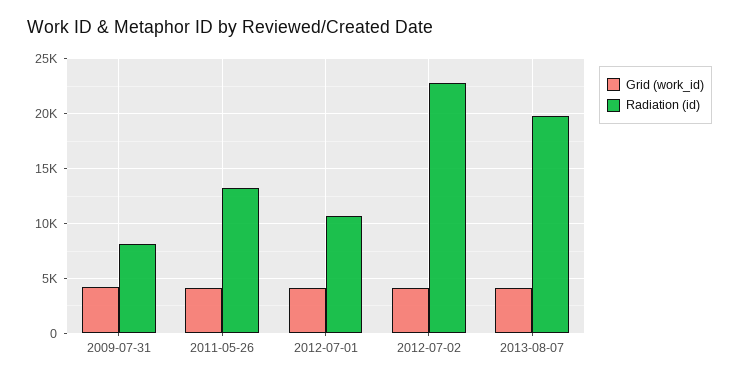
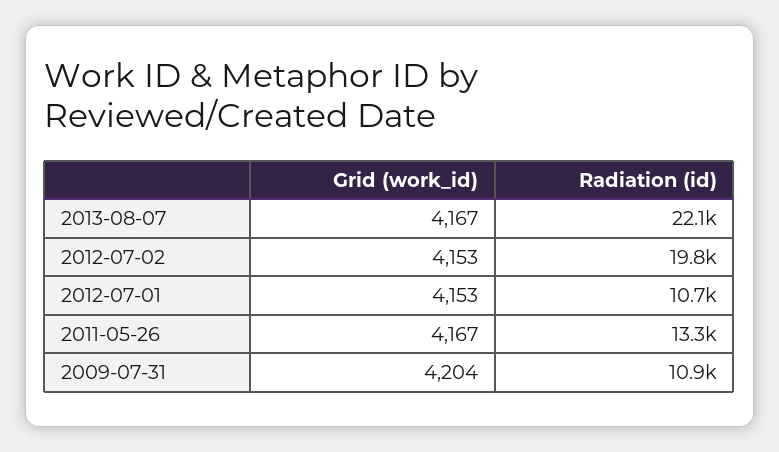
  {
    "Grid (work_id)": {
      "2009-07-31": 4204,
      "2011-05-26": 4167,
      "2012-07-01": 4153,
      "2012-07-02": 4153,
      "2013-08-07": 4167
    },
    "Radiation (id)": {
-     "2009-07-31": 8000,
+     "2009-07-31": 10900,
      "2011-05-26": 13300,
      "2012-07-01": 10700,
-     "2012-07-02": 23000,
+     "2012-07-02": 19800,
-     "2013-08-07": 20000
+     "2013-08-07": 22100
    }
  }

